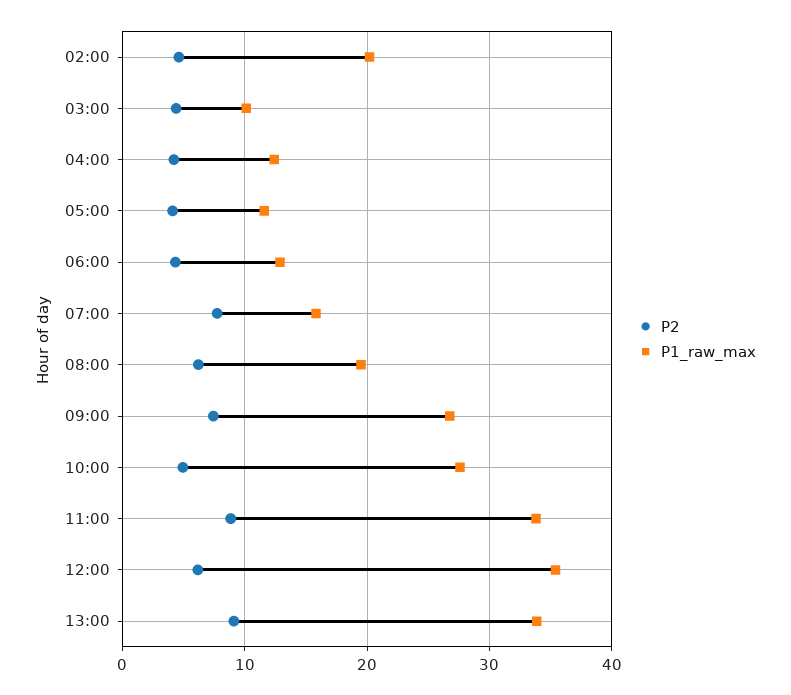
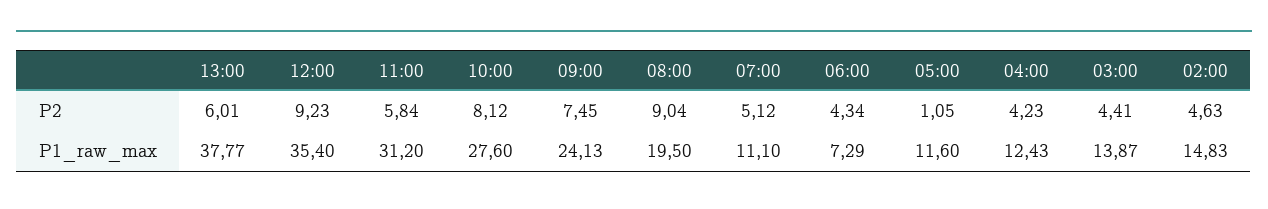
  {
    "P2": {
      "02:00": 4.63,
      "03:00": 4.41,
      "04:00": 4.23,
-     "05:00": 4,
+     "05:00": 1.05,
      "06:00": 4.34,
-     "07:00": 8,
+     "07:00": 5.12,
-     "08:00": 6,
+     "08:00": 9.04,
      "09:00": 7.45,
-     "10:00": 5,
+     "10:00": 8.12,
-     "11:00": 9,
+     "11:00": 5.84,
-     "12:00": 6,
+     "12:00": 9.23,
-     "13:00": 9
+     "13:00": 6.01
    },
    "P1_raw_max": {
-     "02:00": 20,
+     "02:00": 14.83,
-     "03:00": 10,
+     "03:00": 13.87,
      "04:00": 12.43,
      "05:00": 11.6,
-     "06:00": 13,
+     "06:00": 7.29,
-     "07:00": 16,
+     "07:00": 11.1,
      "08:00": 19.5,
-     "09:00": 27,
+     "09:00": 24.13,
      "10:00": 27.6,
-     "11:00": 34,
+     "11:00": 31.2,
      "12:00": 35.4,
-     "13:00": 34
+     "13:00": 37.77
    }
  }

